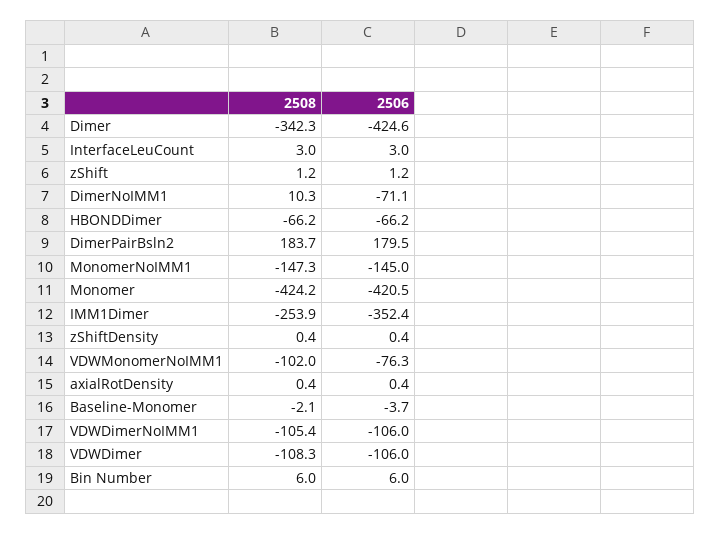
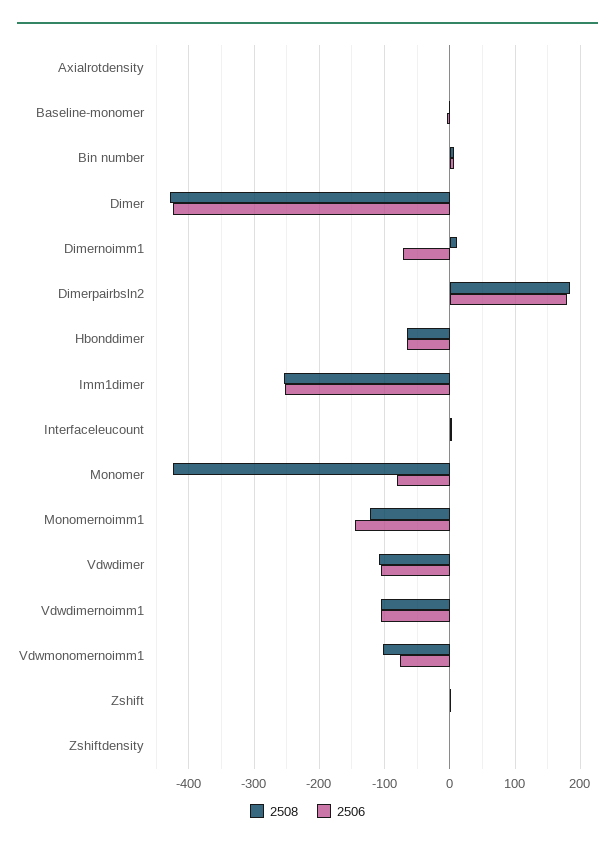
  {
    "2508": {
-     "Dimer": -342.3,
+     "Dimer": -430,
      "InterfaceLeuCount": 3,
      "zShift": 1.2,
      "DimerNoIMM1": 10.3,
      "HBONDDimer": -66.2,
      "DimerPairBsln2": 183.7,
-     "MonomerNoIMM1": -147.3,
+     "MonomerNoIMM1": -120,
      "Monomer": -424.2,
      "IMM1Dimer": -253.9,
      "zShiftDensity": 0.4,
      "VDWMonomerNoIMM1": -102,
      "axialRotDensity": 0.4,
      "Baseline-Monomer": -2.1,
      "VDWDimerNoIMM1": -105.4,
      "VDWDimer": -108.3,
      "Bin Number": 6
    },
    "2506": {
      "Dimer": -424.6,
      "InterfaceLeuCount": 3,
      "zShift": 1.2,
      "DimerNoIMM1": -71.1,
      "HBONDDimer": -66.2,
      "DimerPairBsln2": 179.5,
      "MonomerNoIMM1": -145,
-     "Monomer": -420.5,
+     "Monomer": -80,
-     "IMM1Dimer": -352.4,
+     "IMM1Dimer": -250,
      "zShiftDensity": 0.4,
      "VDWMonomerNoIMM1": -76.3,
      "axialRotDensity": 0.4,
      "Baseline-Monomer": -3.7,
      "VDWDimerNoIMM1": -106,
      "VDWDimer": -106,
      "Bin Number": 6
    }
  }

